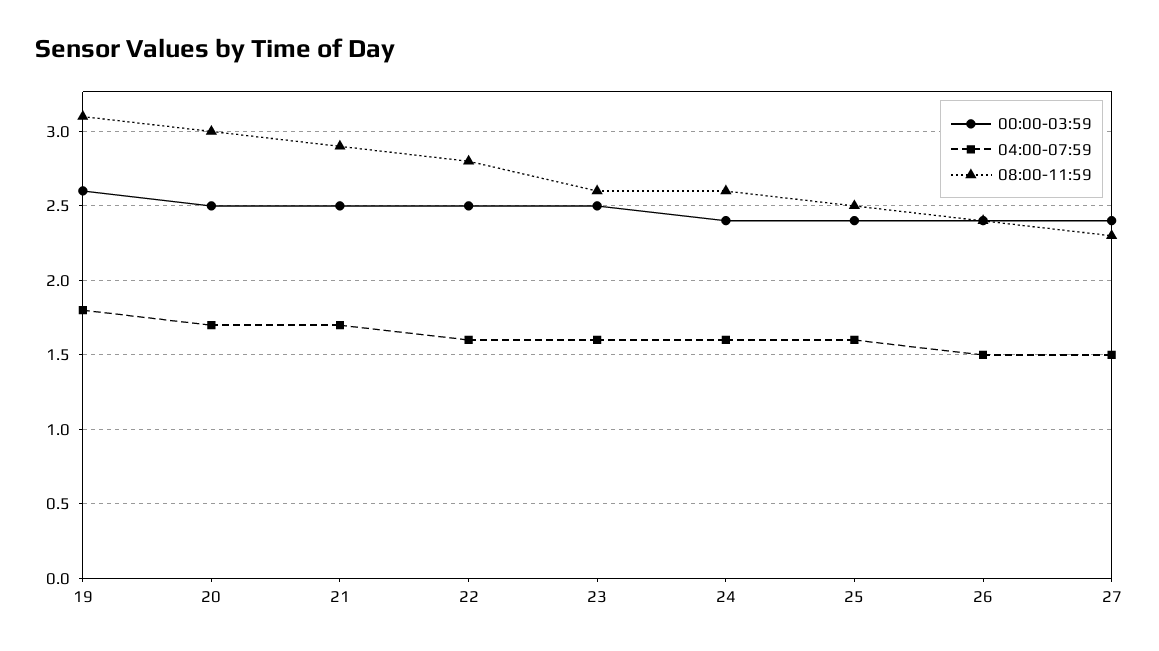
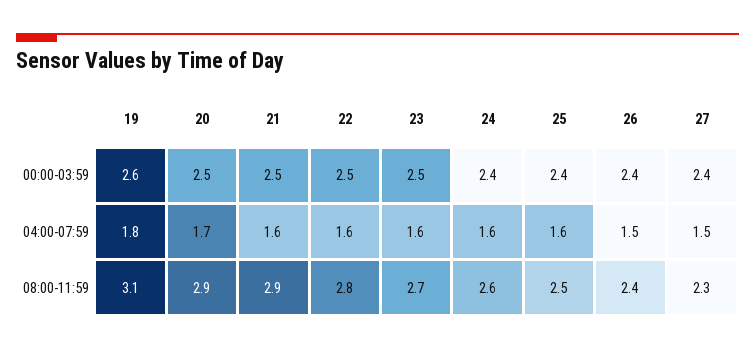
  {
    "00:00-03:59": {
      "19": 2.6,
      "20": 2.5,
      "21": 2.5,
      "22": 2.5,
      "23": 2.5,
      "24": 2.4,
      "25": 2.4,
      "26": 2.4,
      "27": 2.4
    },
    "04:00-07:59": {
      "19": 1.8,
      "20": 1.7,
-     "21": 1.7,
+     "21": 1.6,
      "22": 1.6,
      "23": 1.6,
      "24": 1.6,
      "25": 1.6,
      "26": 1.5,
      "27": 1.5
    },
    "08:00-11:59": {
      "19": 3.1,
-     "20": 3,
+     "20": 2.9,
      "21": 2.9,
      "22": 2.8,
-     "23": 2.6,
+     "23": 2.7,
      "24": 2.6,
      "25": 2.5,
      "26": 2.4,
      "27": 2.3
    }
  }

